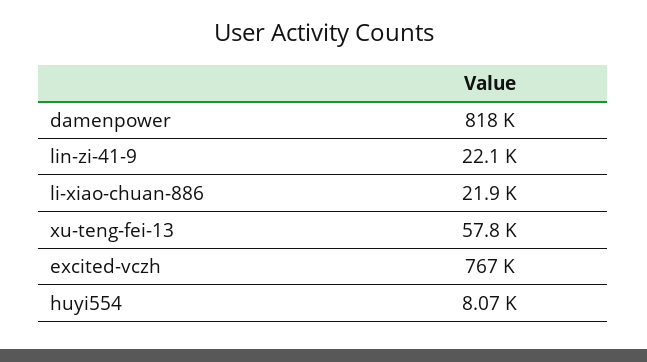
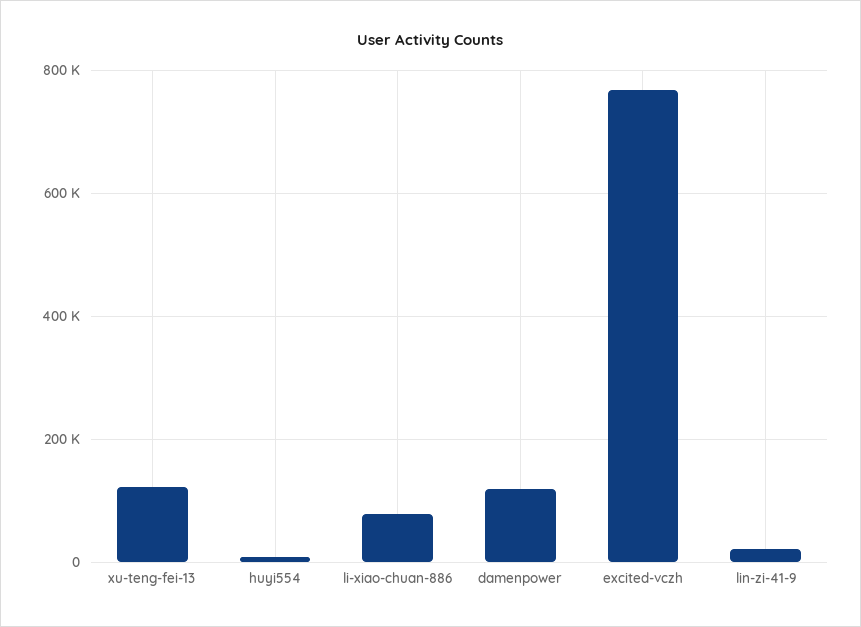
  {
-   "damenpower": 818000,
+   "damenpower": 120000,
    "lin-zi-41-9": 22100,
-   "li-xiao-chuan-886": 21900,
+   "li-xiao-chuan-886": 80000,
-   "xu-teng-fei-13": 57800,
+   "xu-teng-fei-13": 120000,
    "excited-vczh": 767000,
    "huyi554": 8070
  }

